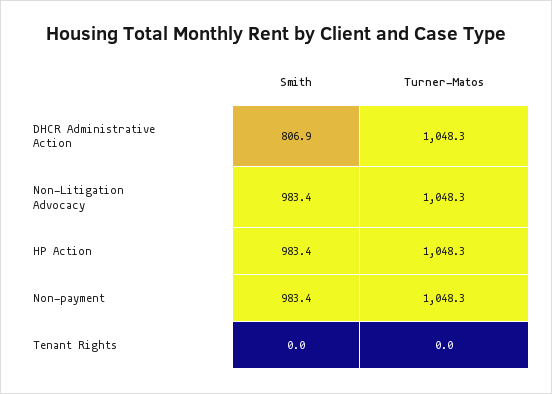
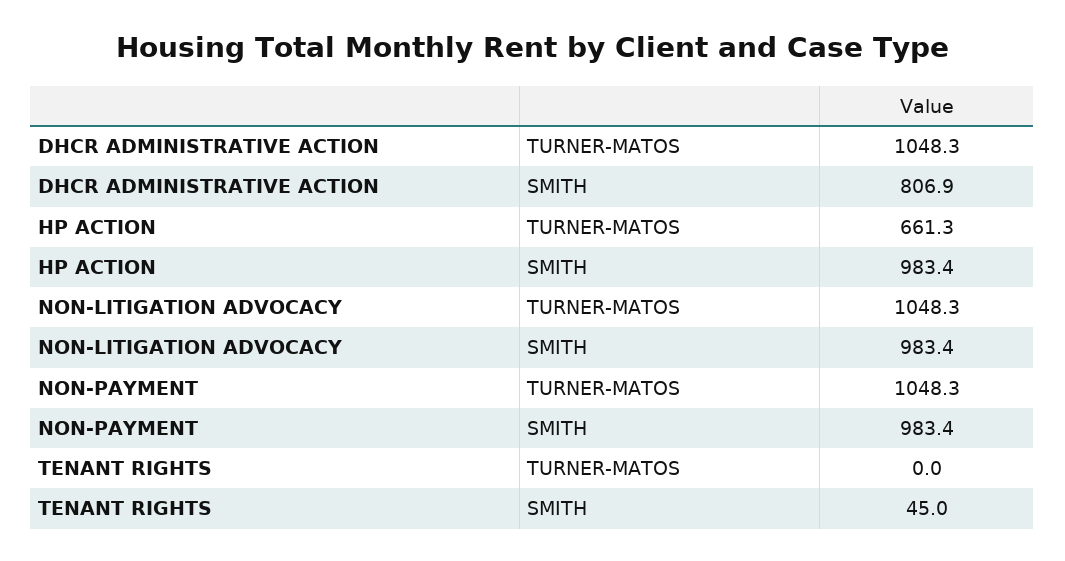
  {
    "Smith": {
      "DHCR Administrative Action": 806.9,
      "Non-Litigation Advocacy": 983.4,
      "HP Action": 983.4,
      "Non-payment": 983.4,
-     "Tenant Rights": 0
+     "Tenant Rights": 45
    },
    "Turner-Matos": {
      "DHCR Administrative Action": 1048.3,
      "Non-Litigation Advocacy": 1048.3,
-     "HP Action": 1048.3,
+     "HP Action": 661.3,
      "Non-payment": 1048.3,
      "Tenant Rights": 0
    }
  }

